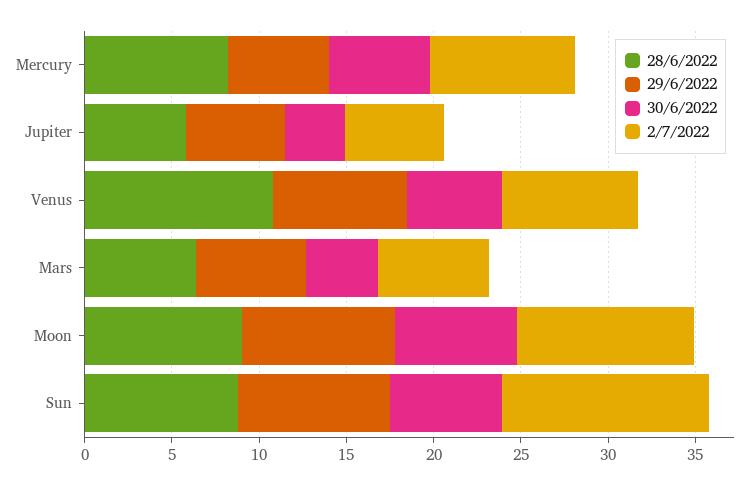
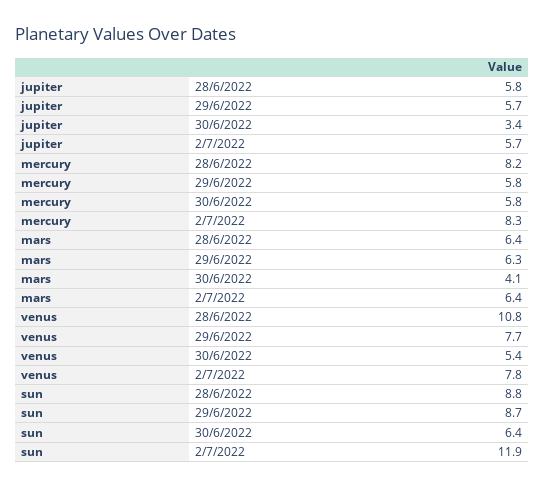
  {
    "28/6/2022": {
      "Mercury": 8.2,
      "Jupiter": 5.8,
      "Venus": 10.8,
      "Mars": 6.4,
-     "Moon": 9,
      "Sun": 8.8
    },
    "29/6/2022": {
      "Mercury": 5.8,
      "Jupiter": 5.7,
      "Venus": 7.7,
      "Mars": 6.3,
-     "Moon": 9,
      "Sun": 8.7
    },
    "30/6/2022": {
      "Mercury": 5.8,
      "Jupiter": 3.4,
      "Venus": 5.4,
      "Mars": 4.1,
-     "Moon": 7,
      "Sun": 6.4
    },
    "2/7/2022": {
      "Mercury": 8.3,
      "Jupiter": 5.7,
      "Venus": 7.8,
      "Mars": 6.4,
-     "Moon": 10,
      "Sun": 11.9
    }
  }

